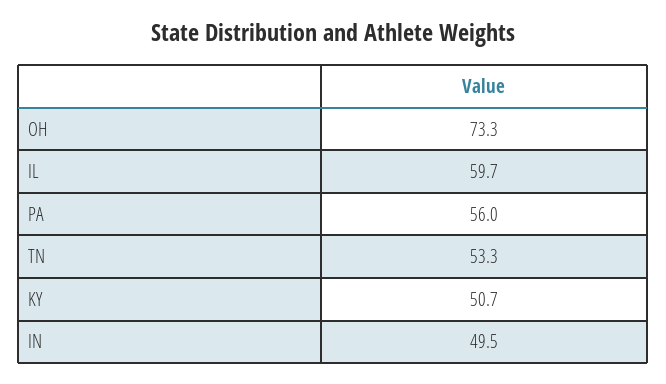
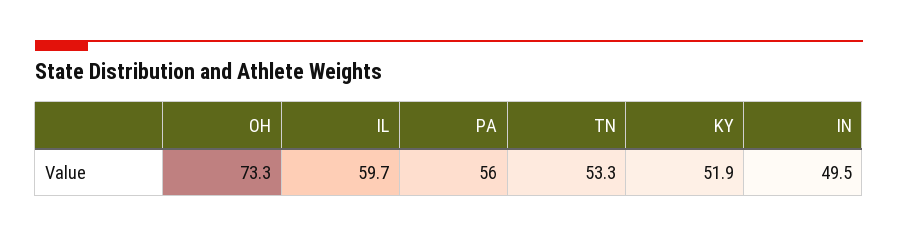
  {
    "OH": 73.3,
    "IL": 59.7,
    "PA": 56,
    "TN": 53.3,
-   "KY": 50.7,
+   "KY": 51.9,
    "IN": 49.5
  }

